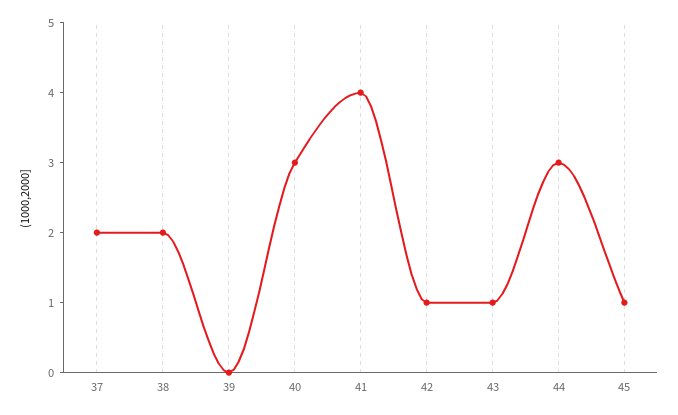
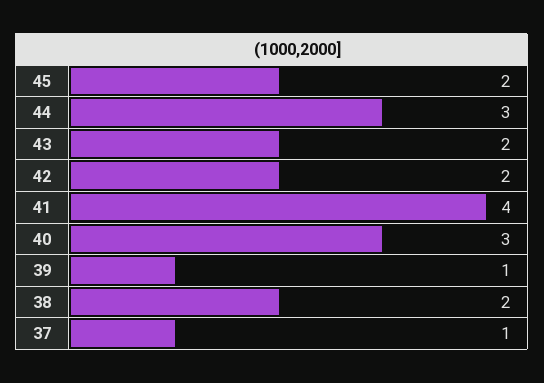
  {
-   "37": 2,
+   "37": 1,
    "38": 2,
-   "39": 0,
+   "39": 1,
    "40": 3,
    "41": 4,
-   "42": 1,
+   "42": 2,
-   "43": 1,
+   "43": 2,
    "44": 3,
-   "45": 1
+   "45": 2
  }

